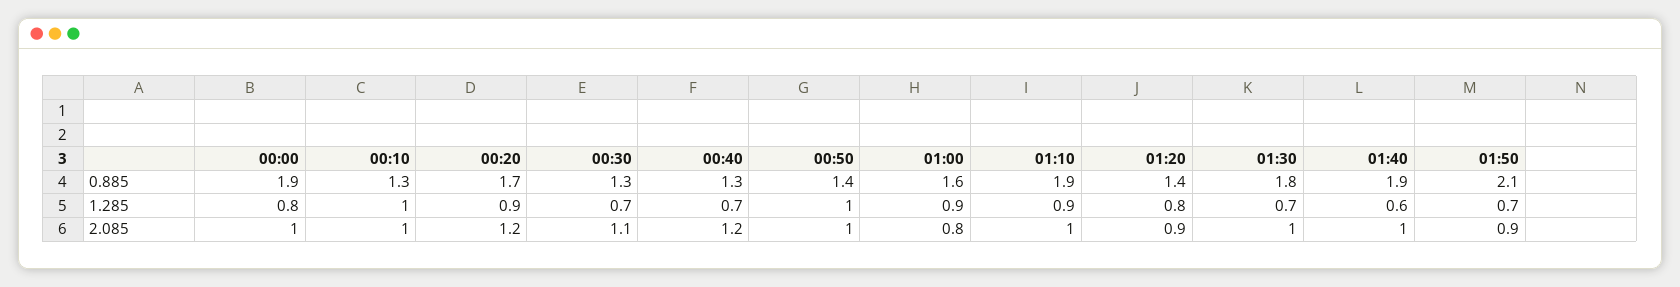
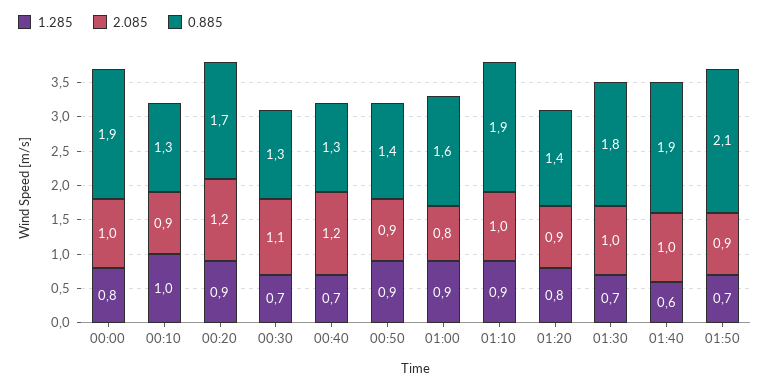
  {
    "0.885": {
      "00:00": 1.9,
      "00:10": 1.3,
      "00:20": 1.7,
      "00:30": 1.3,
      "00:40": 1.3,
      "00:50": 1.4,
      "01:00": 1.6,
      "01:10": 1.9,
      "01:20": 1.4,
      "01:30": 1.8,
      "01:40": 1.9,
      "01:50": 2.1
    },
    "1.285": {
      "00:00": 0.8,
      "00:10": 1,
      "00:20": 0.9,
      "00:30": 0.7,
      "00:40": 0.7,
-     "00:50": 1,
+     "00:50": 0.9,
      "01:00": 0.9,
      "01:10": 0.9,
      "01:20": 0.8,
      "01:30": 0.7,
      "01:40": 0.6,
      "01:50": 0.7
    },
    "2.085": {
      "00:00": 1,
-     "00:10": 1,
+     "00:10": 0.9,
      "00:20": 1.2,
      "00:30": 1.1,
      "00:40": 1.2,
-     "00:50": 1,
+     "00:50": 0.9,
      "01:00": 0.8,
      "01:10": 1,
      "01:20": 0.9,
      "01:30": 1,
      "01:40": 1,
      "01:50": 0.9
    }
  }

